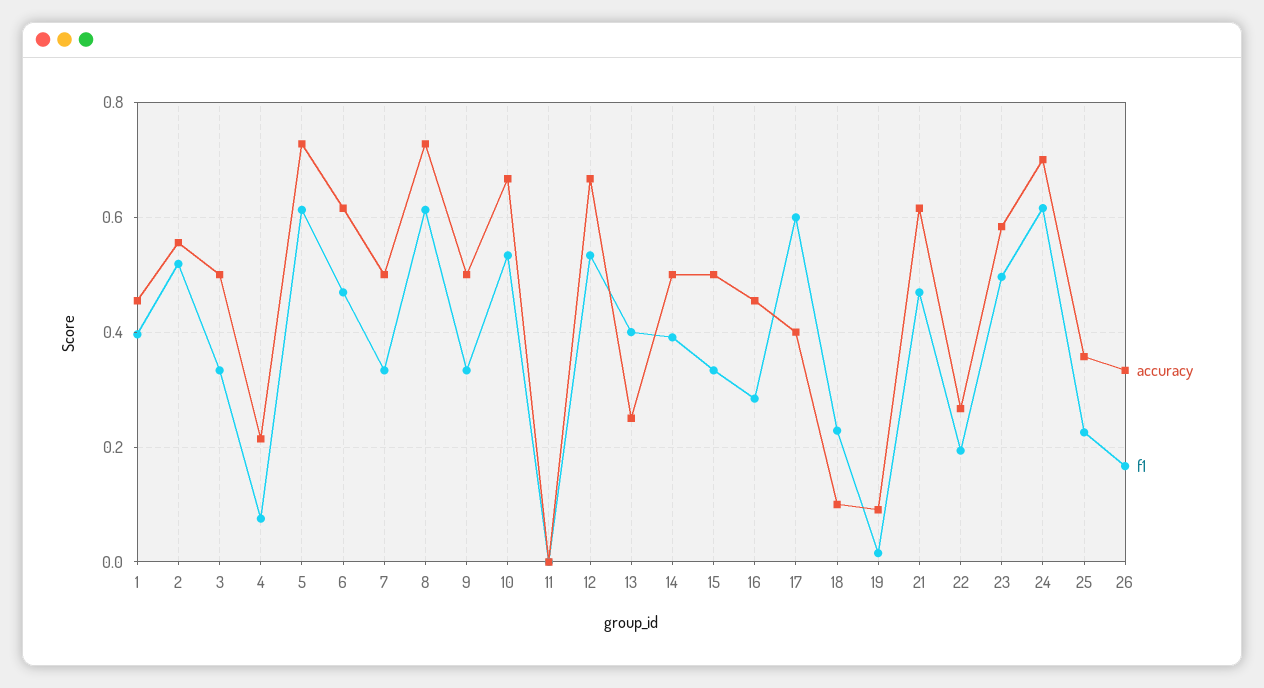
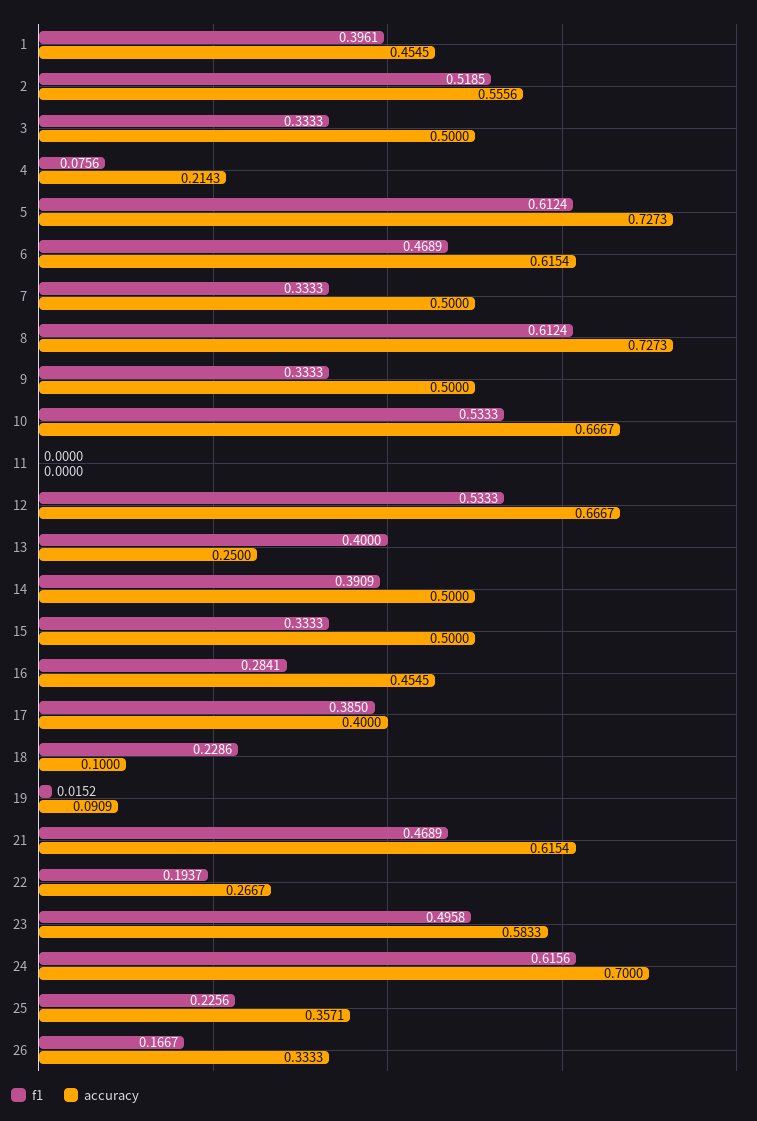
  {
    "accuracy": {
      "1": 0.4545,
      "2": 0.5556,
      "3": 0.5,
      "4": 0.2143,
      "5": 0.7273,
      "6": 0.6154,
      "7": 0.5,
      "8": 0.7273,
      "9": 0.5,
      "10": 0.6667,
      "11": 0,
      "12": 0.6667,
      "13": 0.25,
      "14": 0.5,
      "15": 0.5,
      "16": 0.4545,
      "17": 0.4,
      "18": 0.1,
      "19": 0.0909,
      "21": 0.6154,
      "22": 0.2667,
      "23": 0.5833,
      "24": 0.7,
      "25": 0.3571,
      "26": 0.3333
    },
    "f1": {
      "1": 0.3961,
      "2": 0.5185,
      "3": 0.3333,
      "4": 0.0756,
      "5": 0.6124,
      "6": 0.4689,
      "7": 0.3333,
      "8": 0.6124,
      "9": 0.3333,
      "10": 0.5333,
      "11": 0,
      "12": 0.5333,
      "13": 0.4,
      "14": 0.3909,
      "15": 0.3333,
      "16": 0.2841,
-     "17": 0.6,
+     "17": 0.385,
      "18": 0.2286,
      "19": 0.0152,
      "21": 0.4689,
      "22": 0.1937,
      "23": 0.4958,
      "24": 0.6156,
      "25": 0.2256,
      "26": 0.1667
    }
  }

